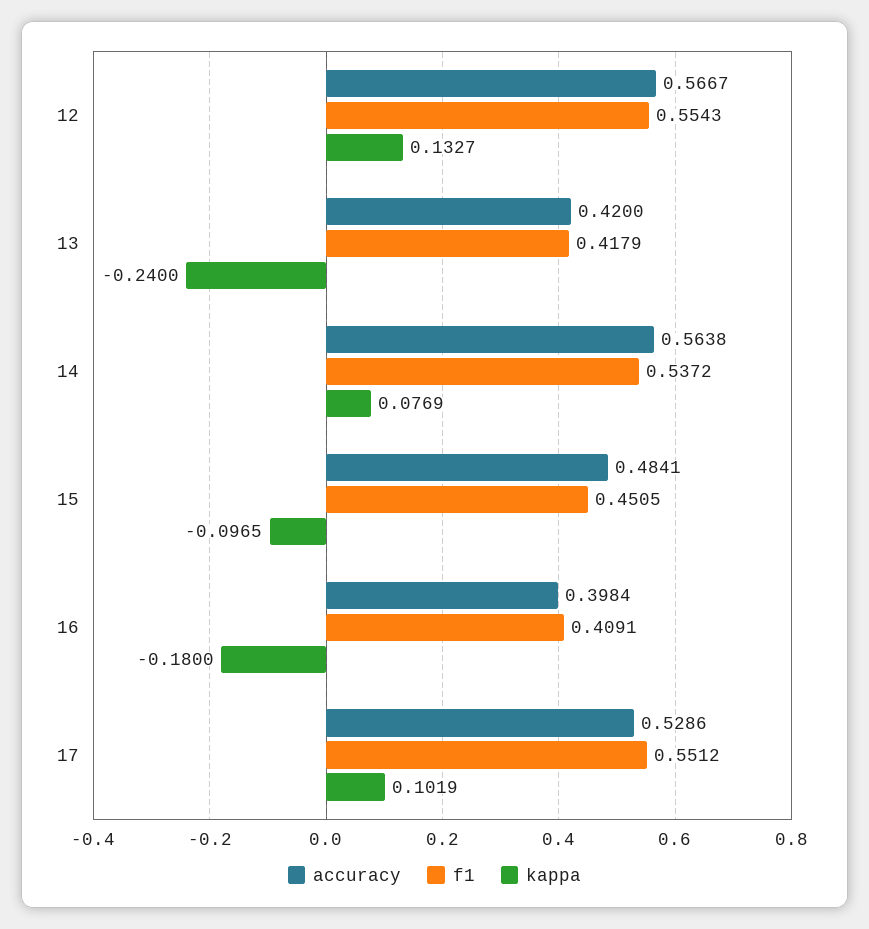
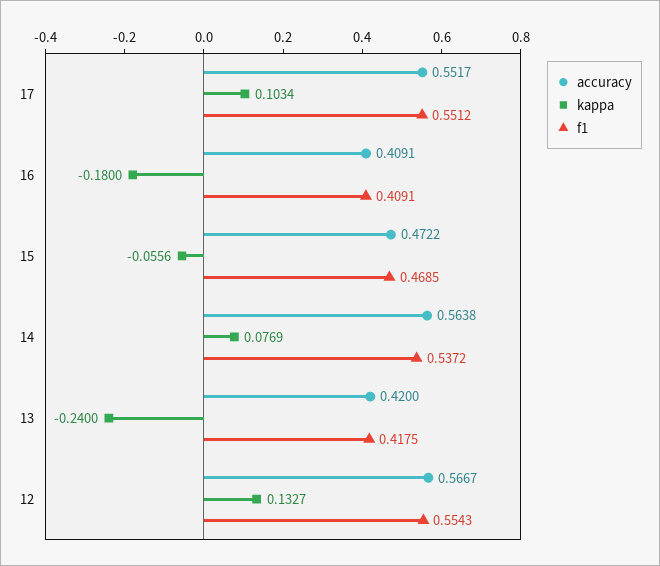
  {
    "accuracy": {
      "12": 0.5667,
      "13": 0.42,
      "14": 0.5638,
-     "15": 0.4841,
+     "15": 0.4722,
-     "16": 0.3984,
+     "16": 0.4091,
-     "17": 0.5286
+     "17": 0.5517
    },
    "f1": {
      "12": 0.5543,
-     "13": 0.4179,
+     "13": 0.4175,
      "14": 0.5372,
-     "15": 0.4505,
+     "15": 0.4685,
      "16": 0.4091,
      "17": 0.5512
    },
    "kappa": {
      "12": 0.1327,
      "13": -0.24,
      "14": 0.0769,
-     "15": -0.0965,
+     "15": -0.0556,
      "16": -0.18,
-     "17": 0.1019
+     "17": 0.1034
    }
  }

